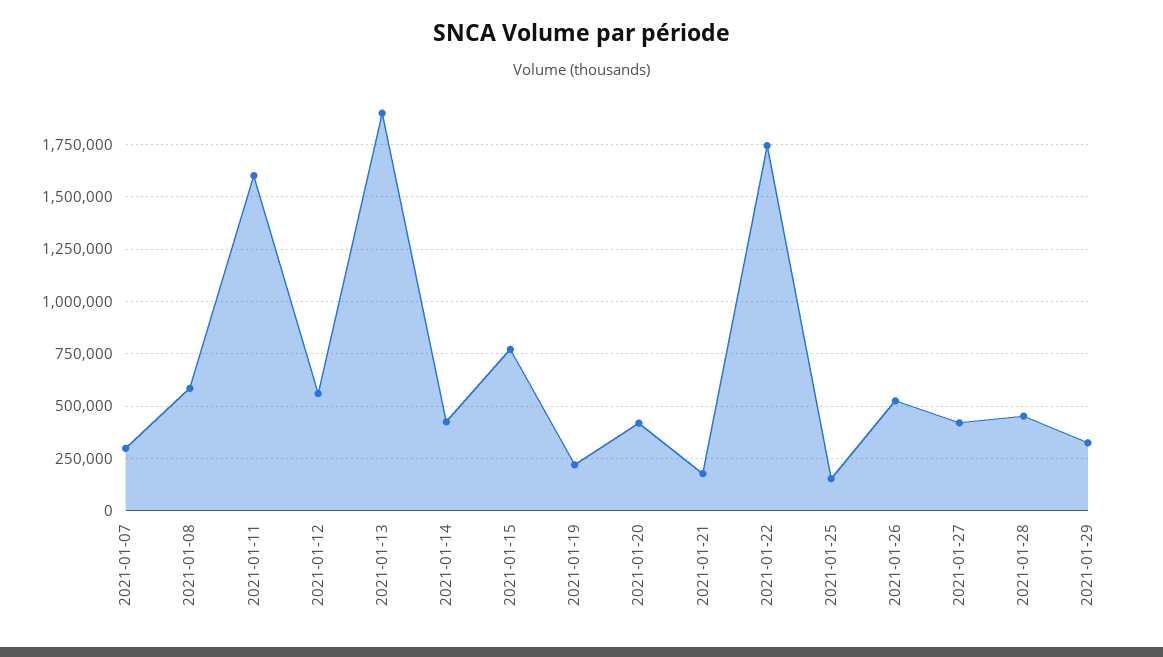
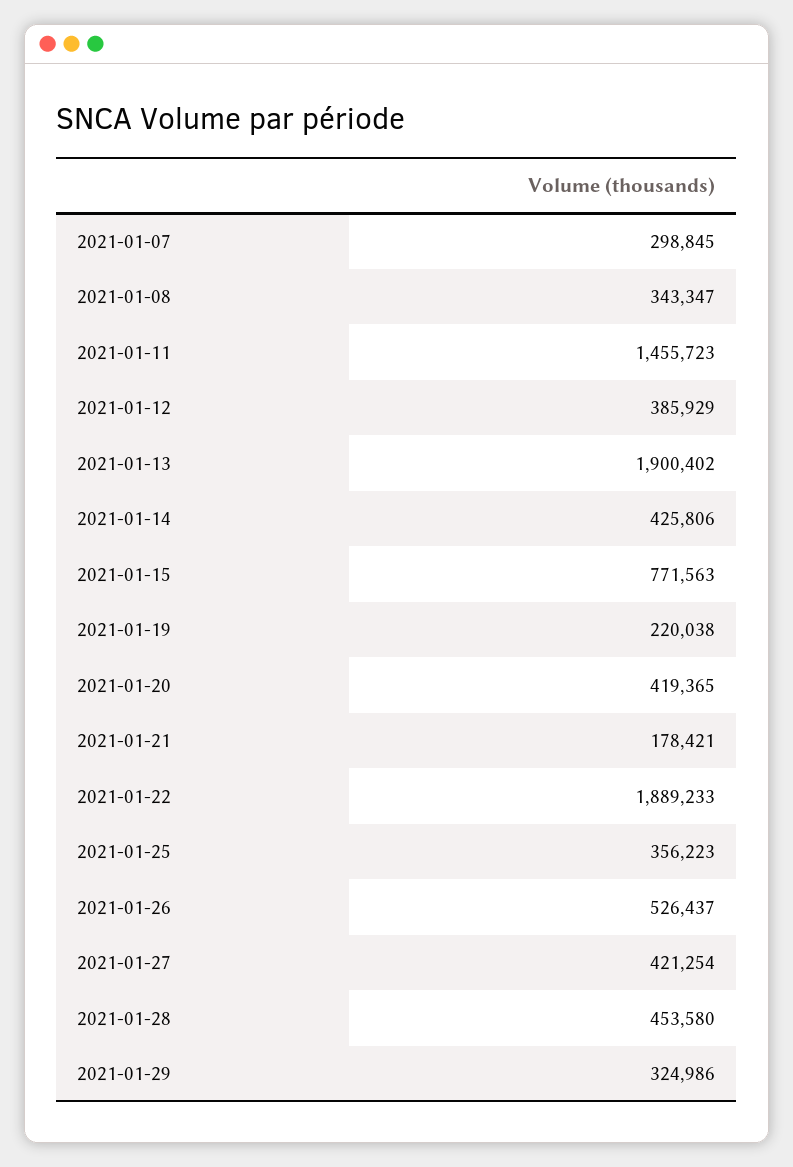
  {
    "2021-01-07": 298845,
-   "2021-01-08": 600000,
+   "2021-01-08": 343347,
-   "2021-01-11": 1600000,
+   "2021-01-11": 1455723,
-   "2021-01-12": 550000,
+   "2021-01-12": 385929,
    "2021-01-13": 1900402,
    "2021-01-14": 425806,
    "2021-01-15": 771563,
    "2021-01-19": 220038,
    "2021-01-20": 419365,
    "2021-01-21": 178421,
-   "2021-01-22": 1750000,
+   "2021-01-22": 1889233,
-   "2021-01-25": 150000,
+   "2021-01-25": 356223,
    "2021-01-26": 526437,
    "2021-01-27": 421254,
    "2021-01-28": 453580,
    "2021-01-29": 324986
  }

